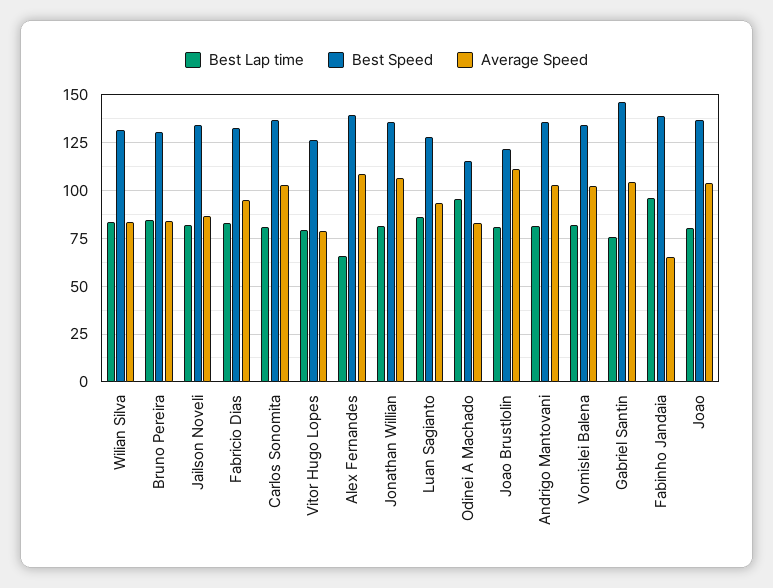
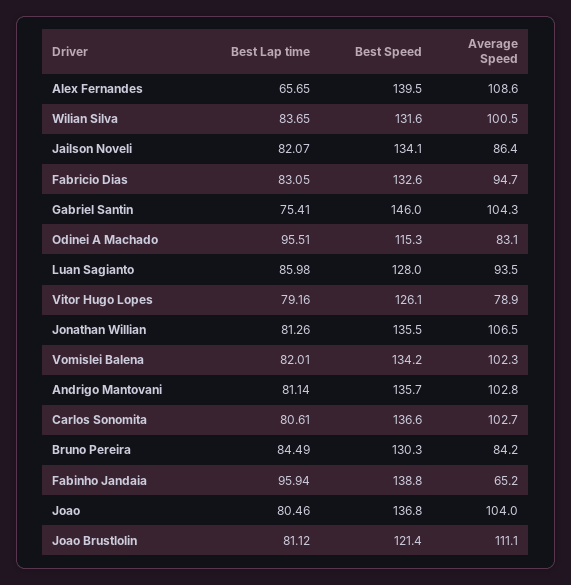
  {
    "Best Lap time": {
      "Wilian Silva": 83.65,
      "Bruno Pereira": 84.49,
      "Jailson Noveli": 82.07,
      "Fabricio Dias": 83.05,
      "Carlos Sonomita": 80.61,
      "Vitor Hugo Lopes": 79.16,
      "Alex Fernandes": 65.65,
      "Jonathan Willian": 81.26,
      "Luan Sagianto": 85.98,
      "Odinei A Machado": 95.51,
      "Joao Brustlolin": 81.12,
      "Andrigo Mantovani": 81.14,
      "Vomislei Balena": 82.01,
      "Gabriel Santin": 75.41,
      "Fabinho Jandaia": 95.94,
      "Joao": 80.46
    },
    "Best Speed": {
      "Wilian Silva": 131.6,
      "Bruno Pereira": 130.3,
      "Jailson Noveli": 134.1,
      "Fabricio Dias": 132.6,
      "Carlos Sonomita": 136.6,
      "Vitor Hugo Lopes": 126.1,
      "Alex Fernandes": 139.5,
      "Jonathan Willian": 135.5,
      "Luan Sagianto": 128,
      "Odinei A Machado": 115.3,
      "Joao Brustlolin": 121.4,
      "Andrigo Mantovani": 135.7,
      "Vomislei Balena": 134.2,
      "Gabriel Santin": 146,
      "Fabinho Jandaia": 138.8,
      "Joao": 136.8
    },
    "Average Speed": {
-     "Wilian Silva": 85,
+     "Wilian Silva": 100.5,
      "Bruno Pereira": 84.2,
      "Jailson Noveli": 86.4,
      "Fabricio Dias": 94.7,
      "Carlos Sonomita": 102.7,
      "Vitor Hugo Lopes": 78.9,
      "Alex Fernandes": 108.6,
      "Jonathan Willian": 106.5,
      "Luan Sagianto": 93.5,
      "Odinei A Machado": 83.1,
      "Joao Brustlolin": 111.1,
      "Andrigo Mantovani": 102.8,
      "Vomislei Balena": 102.3,
      "Gabriel Santin": 104.3,
      "Fabinho Jandaia": 65.2,
      "Joao": 104
    }
  }

